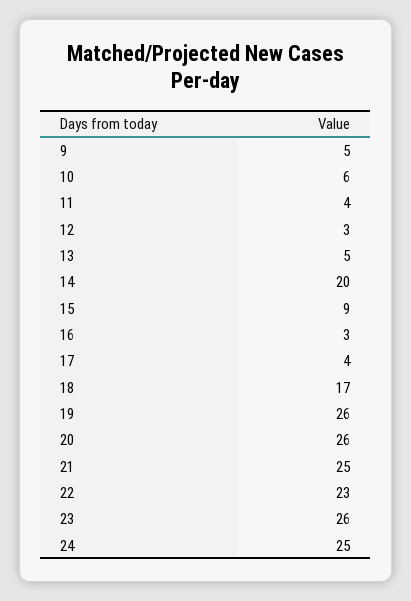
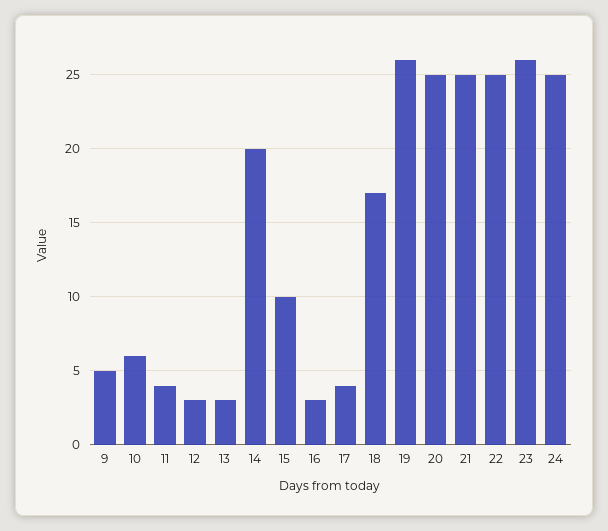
  {
    "9": 5,
    "10": 6,
    "11": 4,
    "12": 3,
-   "13": 5,
+   "13": 3,
    "14": 20,
-   "15": 9,
+   "15": 10,
    "16": 3,
    "17": 4,
    "18": 17,
    "19": 26,
-   "20": 26,
+   "20": 25,
    "21": 25,
-   "22": 23,
+   "22": 25,
    "23": 26,
    "24": 25
  }

